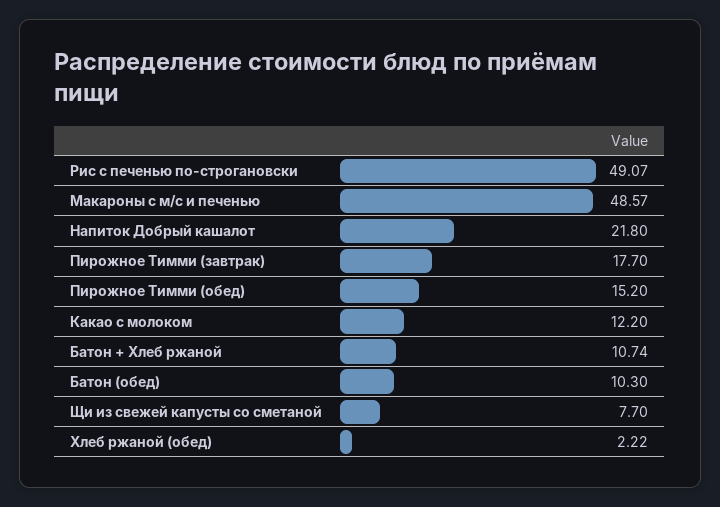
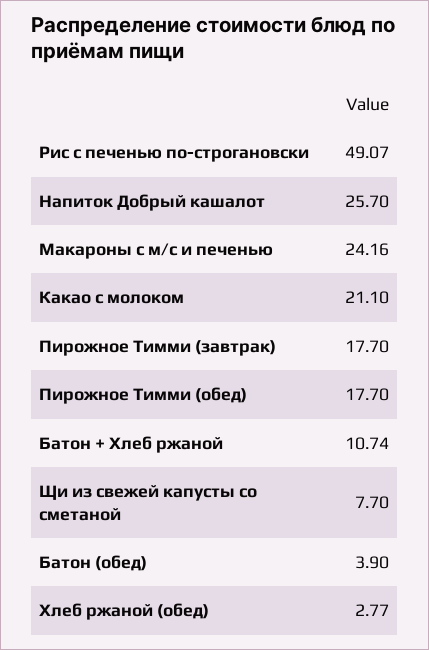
  {
    "Рис с печенью по-строгановски": 49.07,
-   "Макароны с м/с и печенью": 48.57,
+   "Макароны с м/с и печенью": 24.16,
-   "Напиток Добрый кашалот": 21.8,
+   "Напиток Добрый кашалот": 25.7,
    "Пирожное Тимми (завтрак)": 17.7,
-   "Пирожное Тимми (обед)": 15.2,
+   "Пирожное Тимми (обед)": 17.7,
-   "Какао с молоком": 12.2,
+   "Какао с молоком": 21.1,
    "Батон + Хлеб ржаной": 10.74,
-   "Батон (обед)": 10.3,
+   "Батон (обед)": 3.9,
    "Щи из свежей капусты со сметаной": 7.7,
-   "Хлеб ржаной (обед)": 2.22
+   "Хлеб ржаной (обед)": 2.77
  }

